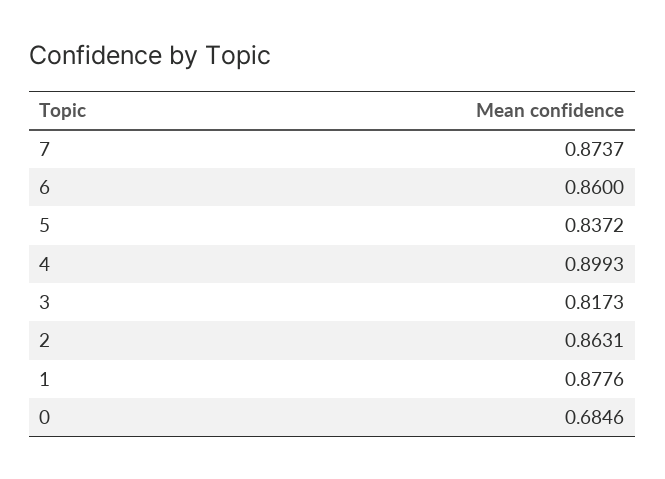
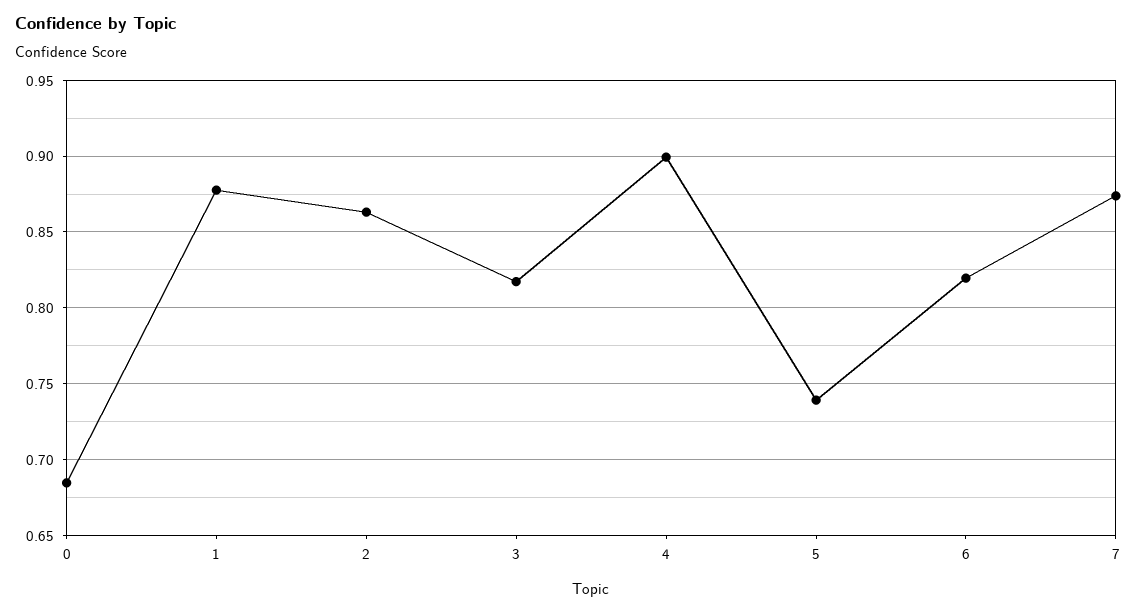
  {
    "7": 0.8737,
-   "6": 0.86,
+   "6": 0.82,
-   "5": 0.8372,
+   "5": 0.74,
    "4": 0.8993,
    "3": 0.8173,
    "2": 0.8631,
    "1": 0.8776,
    "0": 0.6846
  }

